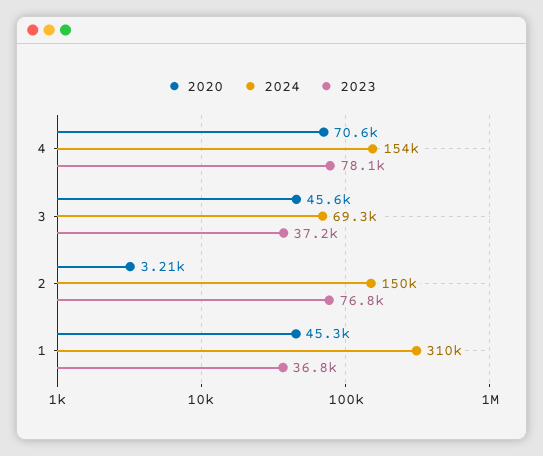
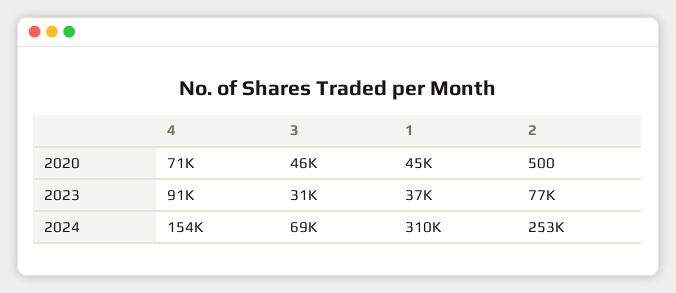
  {
    "2020": {
      "4": 70600,
      "3": 45600,
-     "2": 3210,
+     "2": 500,
      "1": 45300
    },
    "2024": {
      "4": 154000,
      "3": 69300,
-     "2": 150000,
+     "2": 253000,
      "1": 310000
    },
    "2023": {
-     "4": 78100,
+     "4": 91000,
-     "3": 37200,
+     "3": 31000,
      "2": 76800,
      "1": 36800
    }
  }

